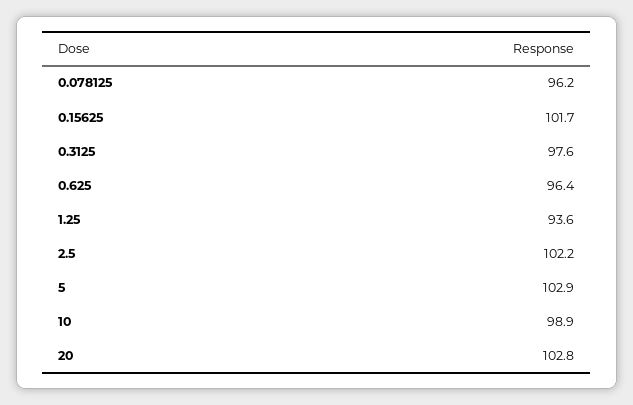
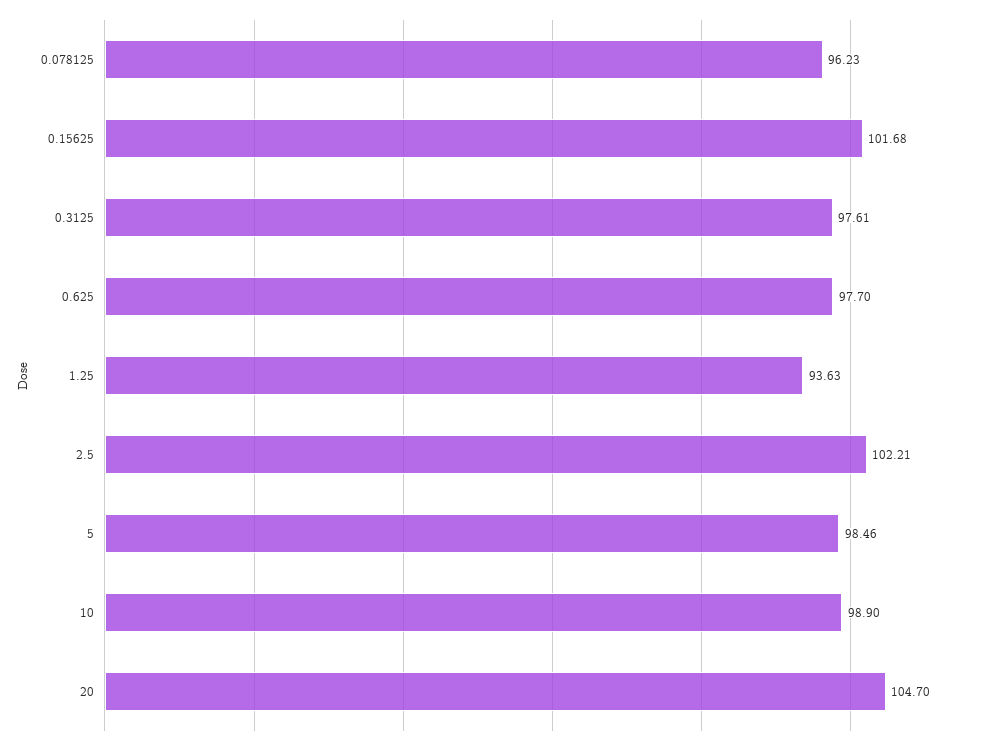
  {
    "0.078125": 96.23,
    "0.15625": 101.68,
    "0.3125": 97.61,
-   "0.625": 96.4,
+   "0.625": 97.7,
    "1.25": 93.63,
    "2.5": 102.21,
-   "5": 102.9,
+   "5": 98.46,
    "10": 98.9,
-   "20": 102.8
+   "20": 104.7
  }

